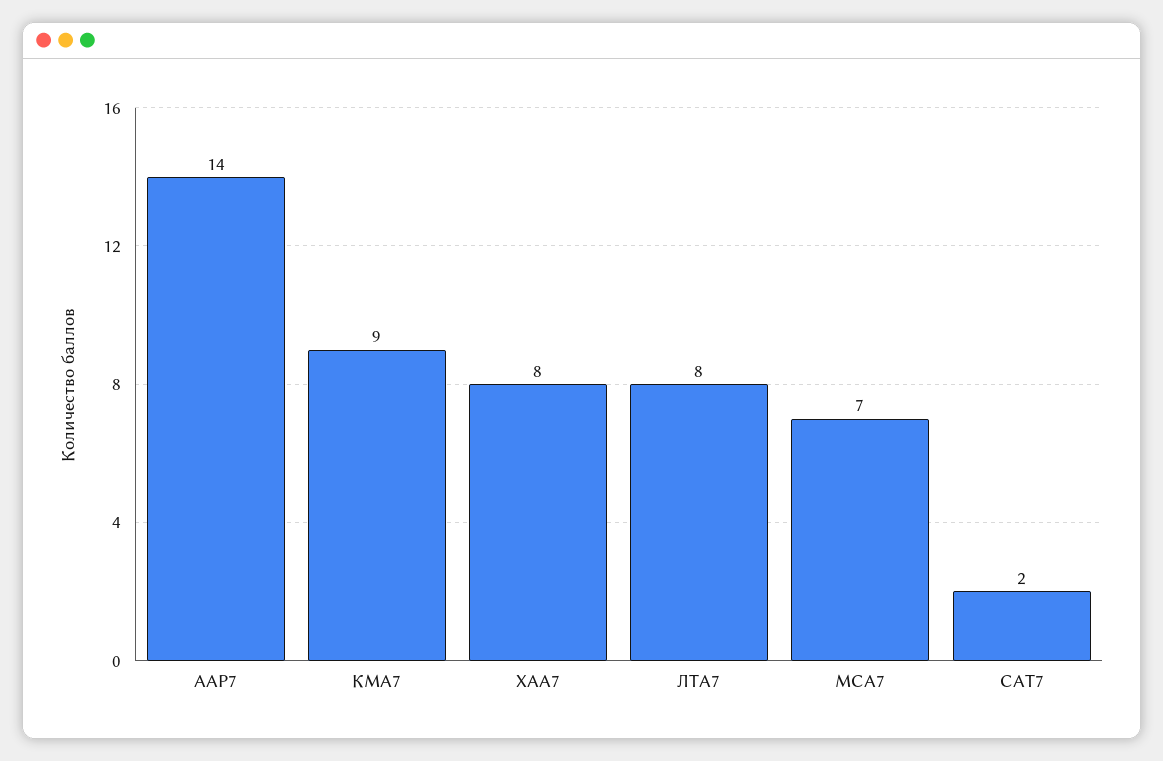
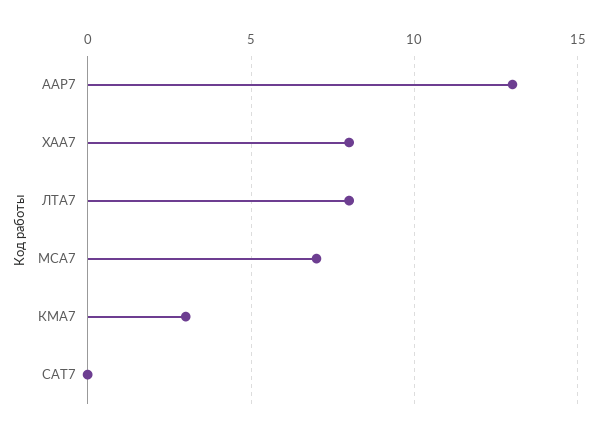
  {
-   "ААР7": 14,
+   "ААР7": 13,
-   "КМА7": 9,
+   "КМА7": 3,
    "ХАА7": 8,
    "ЛТА7": 8,
    "МСА7": 7,
-   "САТ7": 2
+   "САТ7": 0
  }

